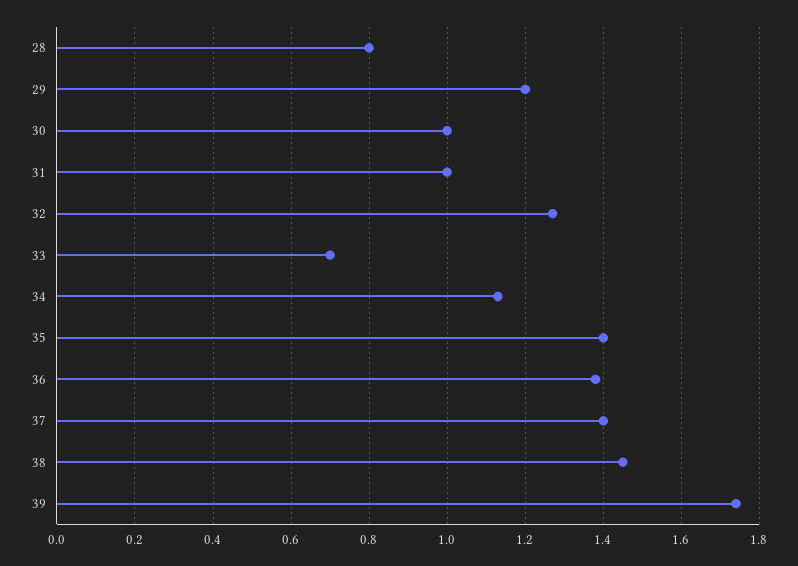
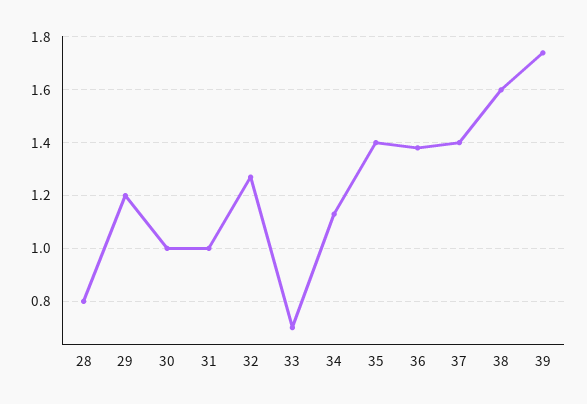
  {
    "28": 0.8,
    "29": 1.2,
    "30": 1,
    "31": 1,
    "32": 1.25,
    "33": 0.7,
    "34": 1.15,
    "35": 1.4,
    "36": 1.4,
    "37": 1.4,
-   "38": 1.45,
+   "38": 1.6,
    "39": 1.75
  }

